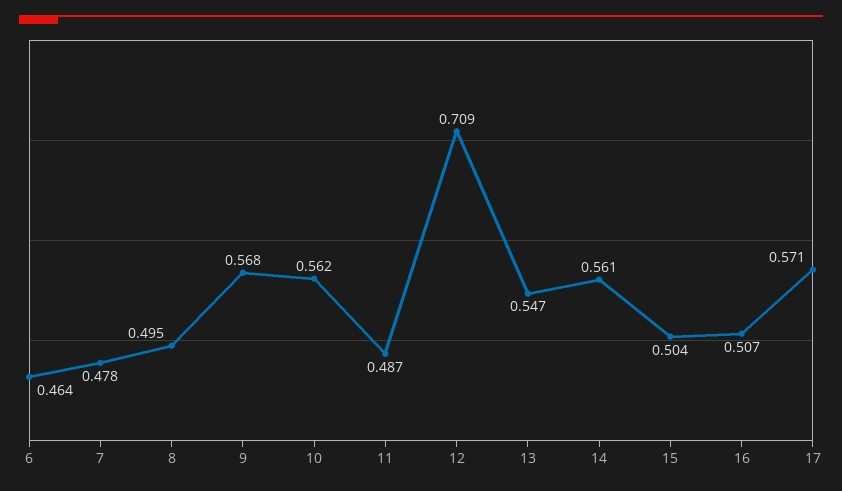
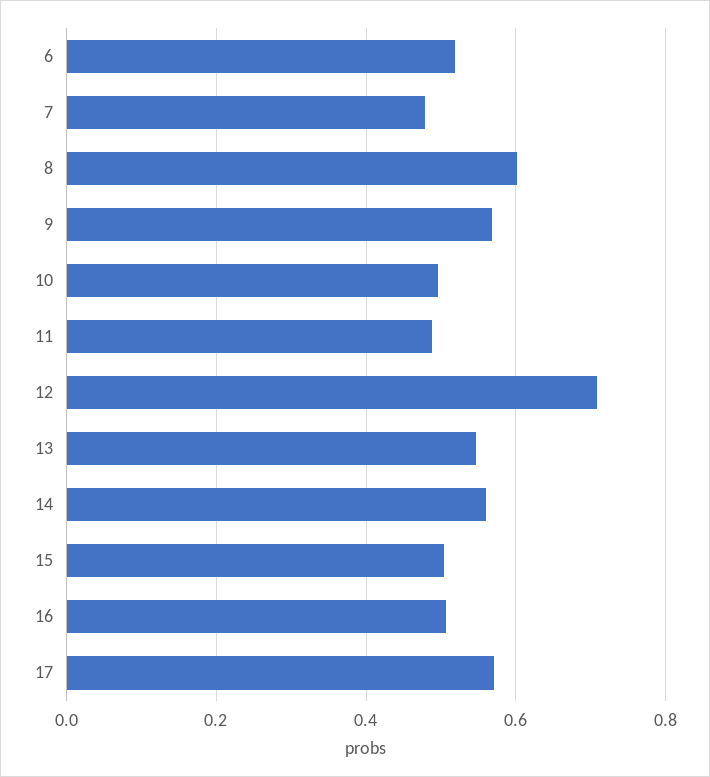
  {
-   "6": 0.464,
+   "6": 0.52,
    "7": 0.478,
-   "8": 0.495,
+   "8": 0.6,
    "9": 0.568,
-   "10": 0.562,
+   "10": 0.5,
    "11": 0.487,
    "12": 0.709,
    "13": 0.547,
    "14": 0.561,
    "15": 0.504,
    "16": 0.507,
    "17": 0.571
  }

